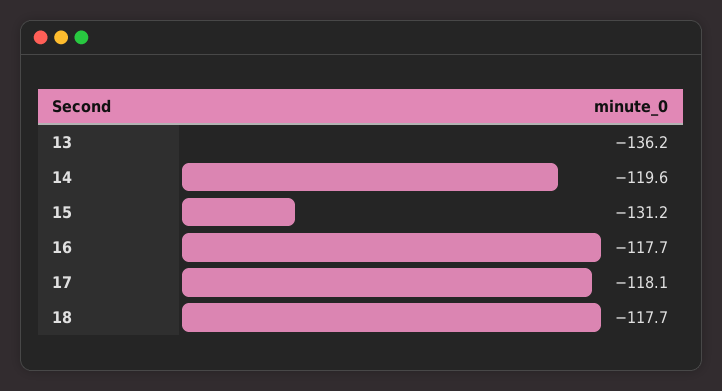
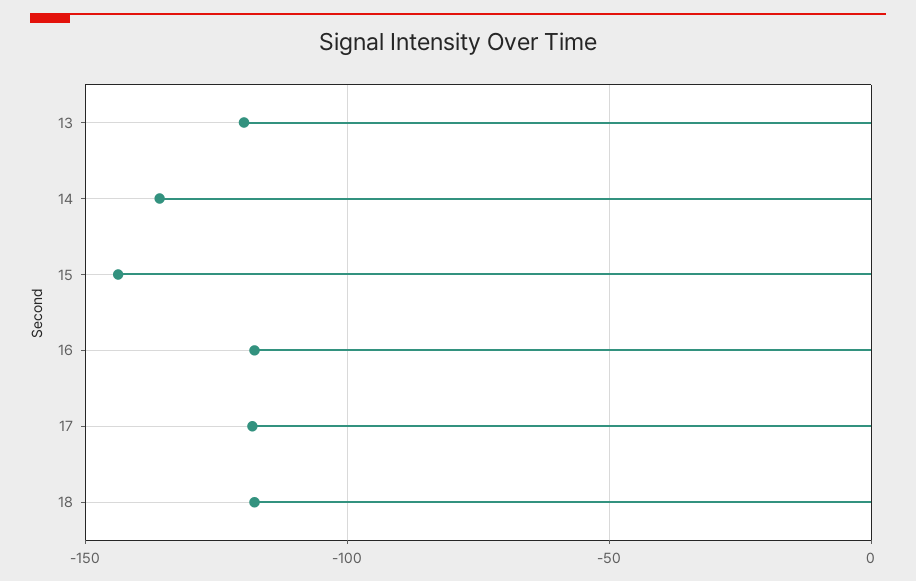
  {
-   "13": -136.2,
+   "13": -120,
-   "14": -119.6,
+   "14": -135,
-   "15": -131.2,
+   "15": -145,
    "16": -117.7,
    "17": -118.1,
    "18": -117.7
  }

